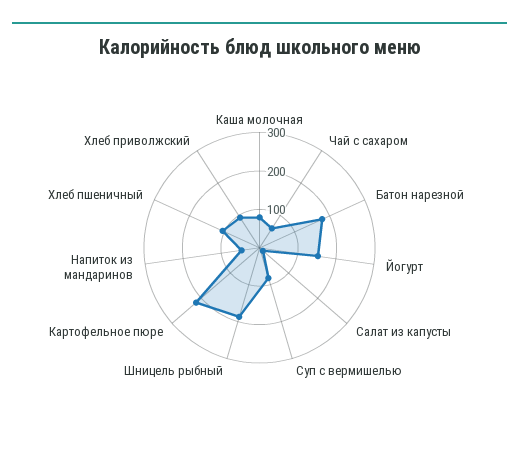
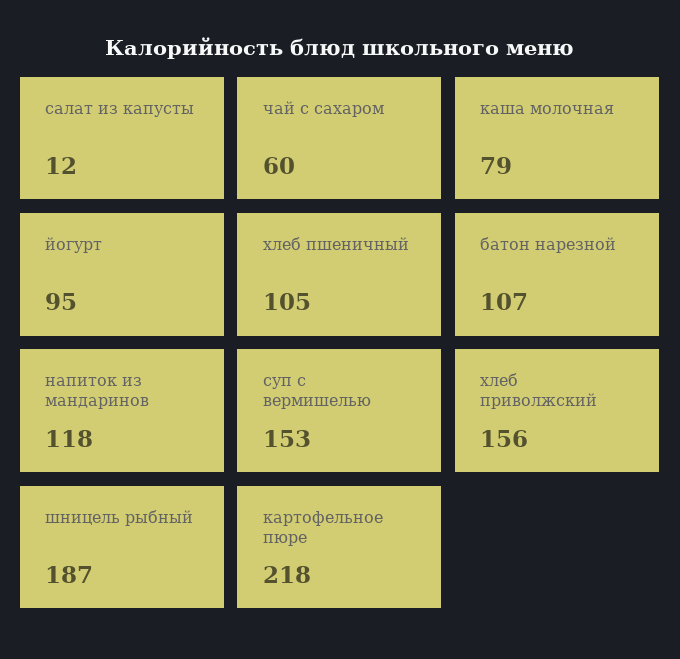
  {
    "Каша молочная": 79,
    "Чай с сахаром": 60,
-   "Батон нарезной": 175,
+   "Батон нарезной": 107,
-   "Йогурт": 150,
+   "Йогурт": 95,
    "Салат из капусты": 12,
-   "Суп с вермишелью": 75,
+   "Суп с вермишелью": 153,
    "Шницель рыбный": 187,
    "Картофельное пюре": 218,
-   "Напиток из мандаринов": 50,
+   "Напиток из мандаринов": 118,
    "Хлеб пшеничный": 105,
-   "Хлеб приволжский": 100
+   "Хлеб приволжский": 156
  }

